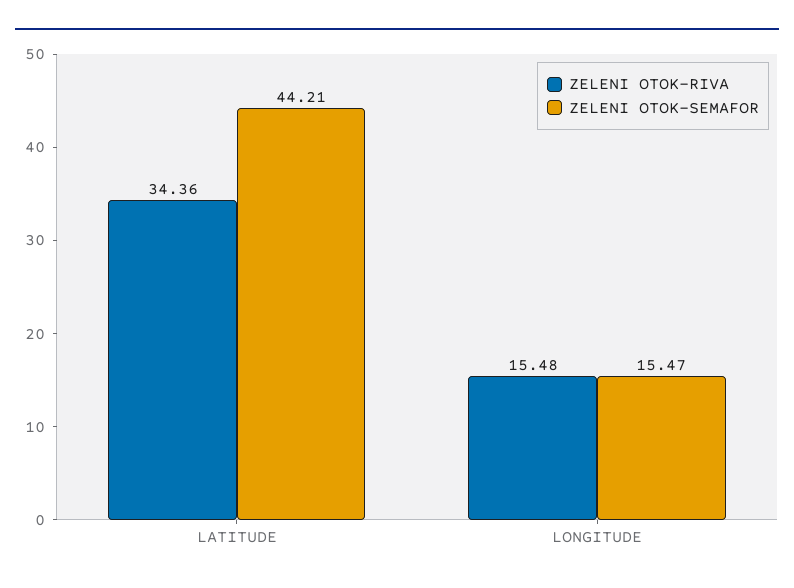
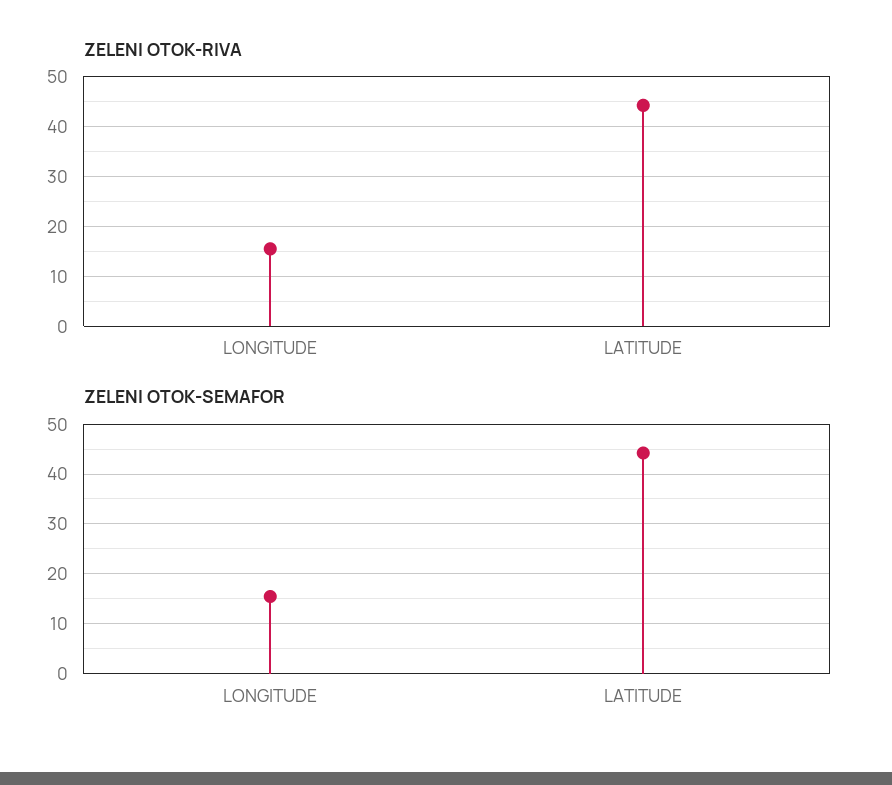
  {
    "ZELENI OTOK-RIVA": {
-     "LATITUDE": 34.36,
+     "LATITUDE": 44,
      "LONGITUDE": 15.48
    },
    "ZELENI OTOK-SEMAFOR": {
      "LATITUDE": 44.21,
      "LONGITUDE": 15.47
    }
  }

